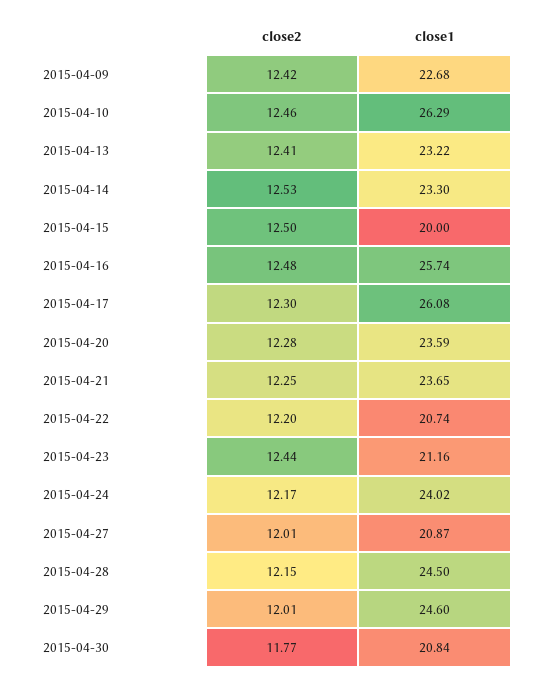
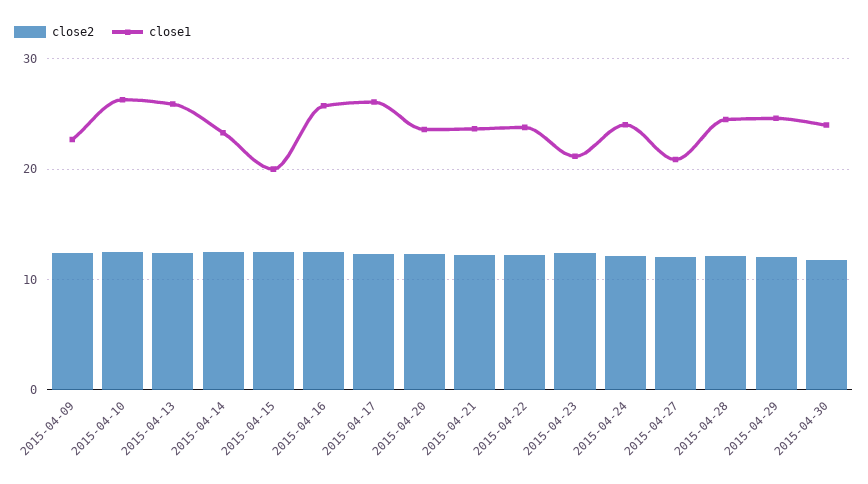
  {
    "close2": {
      "2015-04-09": 12.42,
      "2015-04-10": 12.46,
      "2015-04-13": 12.41,
      "2015-04-14": 12.53,
      "2015-04-15": 12.5,
      "2015-04-16": 12.48,
      "2015-04-17": 12.3,
      "2015-04-20": 12.28,
      "2015-04-21": 12.25,
      "2015-04-22": 12.2,
      "2015-04-23": 12.44,
      "2015-04-24": 12.17,
      "2015-04-27": 12.01,
      "2015-04-28": 12.15,
      "2015-04-29": 12.01,
      "2015-04-30": 11.77
    },
    "close1": {
      "2015-04-09": 22.68,
      "2015-04-10": 26.29,
-     "2015-04-13": 23.22,
+     "2015-04-13": 26,
      "2015-04-14": 23.3,
      "2015-04-15": 20,
      "2015-04-16": 25.74,
      "2015-04-17": 26.08,
      "2015-04-20": 23.59,
      "2015-04-21": 23.65,
-     "2015-04-22": 20.74,
+     "2015-04-22": 24,
      "2015-04-23": 21.16,
      "2015-04-24": 24.02,
      "2015-04-27": 20.87,
      "2015-04-28": 24.5,
      "2015-04-29": 24.6,
-     "2015-04-30": 20.84
+     "2015-04-30": 24
    }
  }

